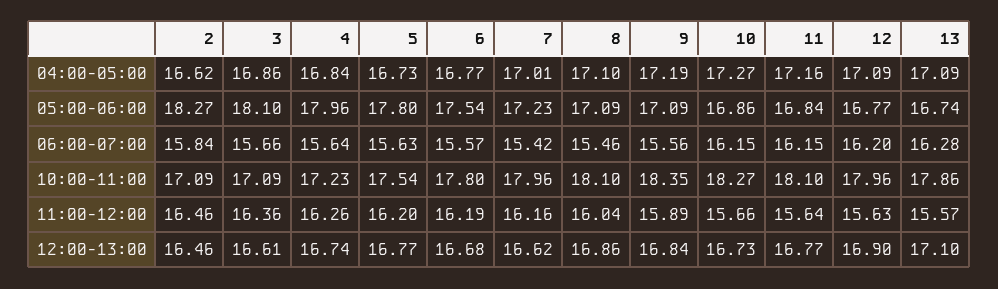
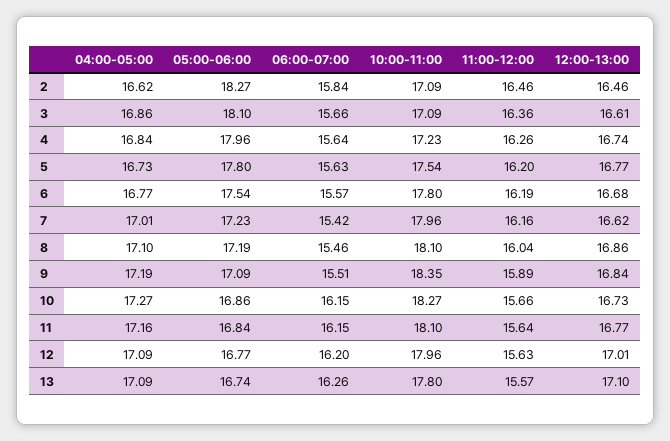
  {
    "2": {
      "04:00-05:00": 16.62,
      "05:00-06:00": 18.27,
      "06:00-07:00": 15.84,
      "10:00-11:00": 17.09,
      "11:00-12:00": 16.46,
      "12:00-13:00": 16.46
    },
    "3": {
      "04:00-05:00": 16.86,
      "05:00-06:00": 18.1,
      "06:00-07:00": 15.66,
      "10:00-11:00": 17.09,
      "11:00-12:00": 16.36,
      "12:00-13:00": 16.61
    },
    "4": {
      "04:00-05:00": 16.84,
      "05:00-06:00": 17.96,
      "06:00-07:00": 15.64,
      "10:00-11:00": 17.23,
      "11:00-12:00": 16.26,
      "12:00-13:00": 16.74
    },
    "5": {
      "04:00-05:00": 16.73,
      "05:00-06:00": 17.8,
      "06:00-07:00": 15.63,
      "10:00-11:00": 17.54,
      "11:00-12:00": 16.2,
      "12:00-13:00": 16.77
    },
    "6": {
      "04:00-05:00": 16.77,
      "05:00-06:00": 17.54,
      "06:00-07:00": 15.57,
      "10:00-11:00": 17.8,
      "11:00-12:00": 16.19,
      "12:00-13:00": 16.68
    },
    "7": {
      "04:00-05:00": 17.01,
      "05:00-06:00": 17.23,
      "06:00-07:00": 15.42,
      "10:00-11:00": 17.96,
      "11:00-12:00": 16.16,
      "12:00-13:00": 16.62
    },
    "8": {
      "04:00-05:00": 17.1,
-     "05:00-06:00": 17.09,
+     "05:00-06:00": 17.19,
      "06:00-07:00": 15.46,
      "10:00-11:00": 18.1,
      "11:00-12:00": 16.04,
      "12:00-13:00": 16.86
    },
    "9": {
      "04:00-05:00": 17.19,
      "05:00-06:00": 17.09,
-     "06:00-07:00": 15.56,
+     "06:00-07:00": 15.51,
      "10:00-11:00": 18.35,
      "11:00-12:00": 15.89,
      "12:00-13:00": 16.84
    },
    "10": {
      "04:00-05:00": 17.27,
      "05:00-06:00": 16.86,
      "06:00-07:00": 16.15,
      "10:00-11:00": 18.27,
      "11:00-12:00": 15.66,
      "12:00-13:00": 16.73
    },
    "11": {
      "04:00-05:00": 17.16,
      "05:00-06:00": 16.84,
      "06:00-07:00": 16.15,
      "10:00-11:00": 18.1,
      "11:00-12:00": 15.64,
      "12:00-13:00": 16.77
    },
    "12": {
      "04:00-05:00": 17.09,
      "05:00-06:00": 16.77,
      "06:00-07:00": 16.2,
      "10:00-11:00": 17.96,
      "11:00-12:00": 15.63,
-     "12:00-13:00": 16.9
+     "12:00-13:00": 17.01
    },
    "13": {
      "04:00-05:00": 17.09,
      "05:00-06:00": 16.74,
-     "06:00-07:00": 16.28,
+     "06:00-07:00": 16.26,
-     "10:00-11:00": 17.86,
+     "10:00-11:00": 17.8,
      "11:00-12:00": 15.57,
      "12:00-13:00": 17.1
    }
  }

